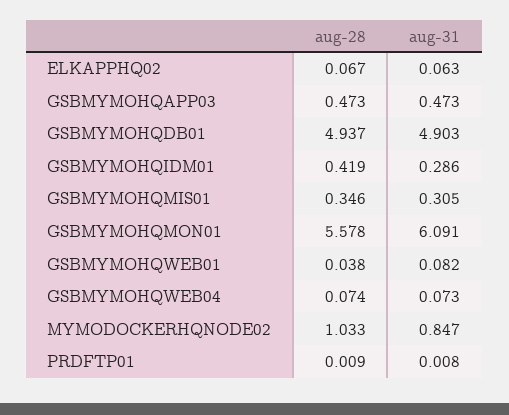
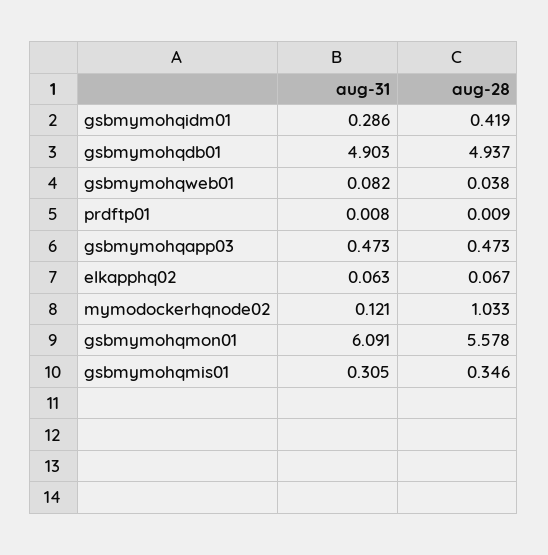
  {
    "aug-28": {
      "ELKAPPHQ02": 0.067,
      "GSBMYMOHQAPP03": 0.473,
      "GSBMYMOHQDB01": 4.937,
      "GSBMYMOHQIDM01": 0.419,
      "GSBMYMOHQMIS01": 0.346,
      "GSBMYMOHQMON01": 5.578,
      "GSBMYMOHQWEB01": 0.038,
-     "GSBMYMOHQWEB04": 0.074,
      "MYMODOCKERHQNODE02": 1.033,
      "PRDFTP01": 0.009
    },
    "aug-31": {
      "ELKAPPHQ02": 0.063,
      "GSBMYMOHQAPP03": 0.473,
      "GSBMYMOHQDB01": 4.903,
      "GSBMYMOHQIDM01": 0.286,
      "GSBMYMOHQMIS01": 0.305,
      "GSBMYMOHQMON01": 6.091,
      "GSBMYMOHQWEB01": 0.082,
-     "GSBMYMOHQWEB04": 0.073,
-     "MYMODOCKERHQNODE02": 0.847,
+     "MYMODOCKERHQNODE02": 0.121,
      "PRDFTP01": 0.008
    }
  }

